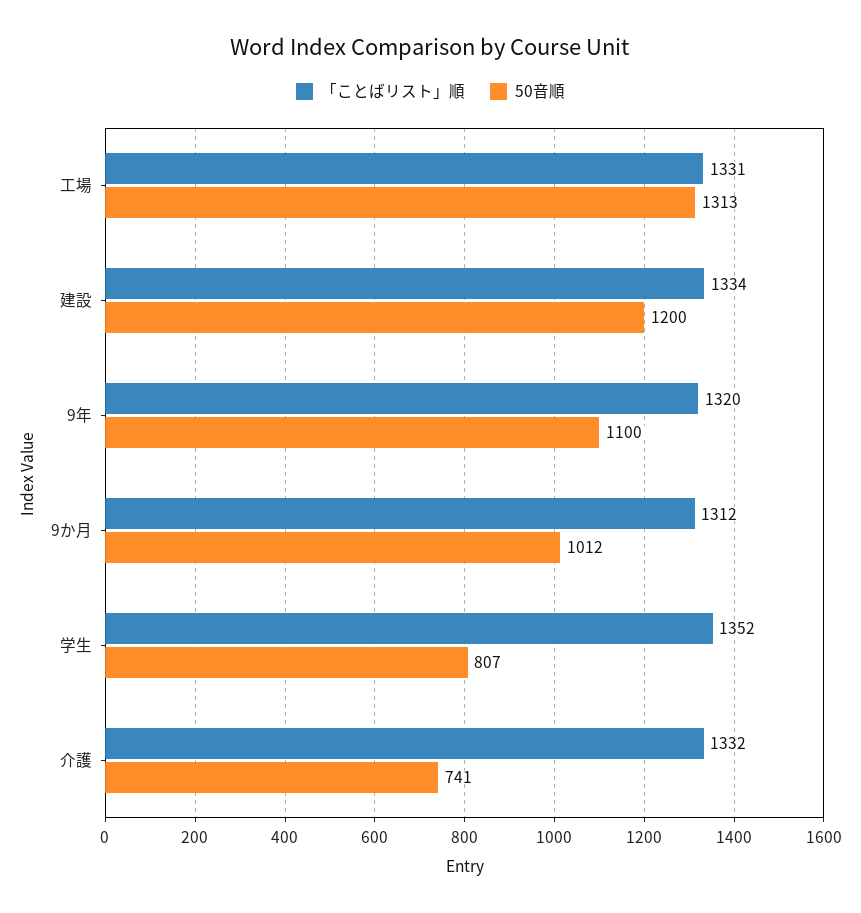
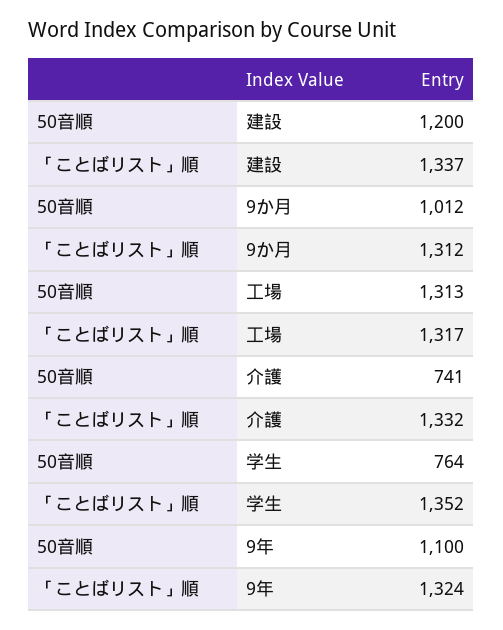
  {
    "「ことばリスト」順": {
-     "工場": 1331,
+     "工場": 1317,
-     "建設": 1334,
+     "建設": 1337,
-     "9年": 1320,
+     "9年": 1324,
      "9か月": 1312,
      "学生": 1352,
      "介護": 1332
    },
    "50音順": {
      "工場": 1313,
      "建設": 1200,
      "9年": 1100,
      "9か月": 1012,
-     "学生": 807,
+     "学生": 764,
      "介護": 741
    }
  }

